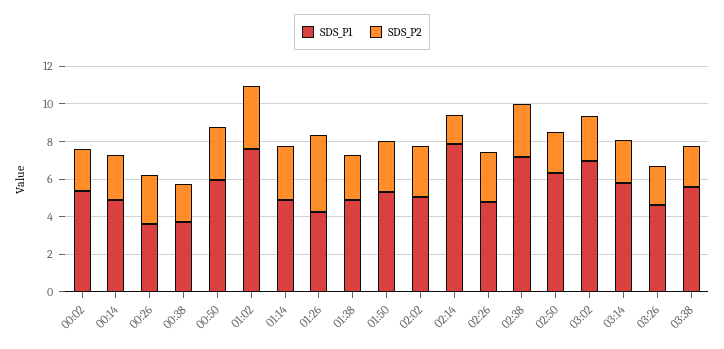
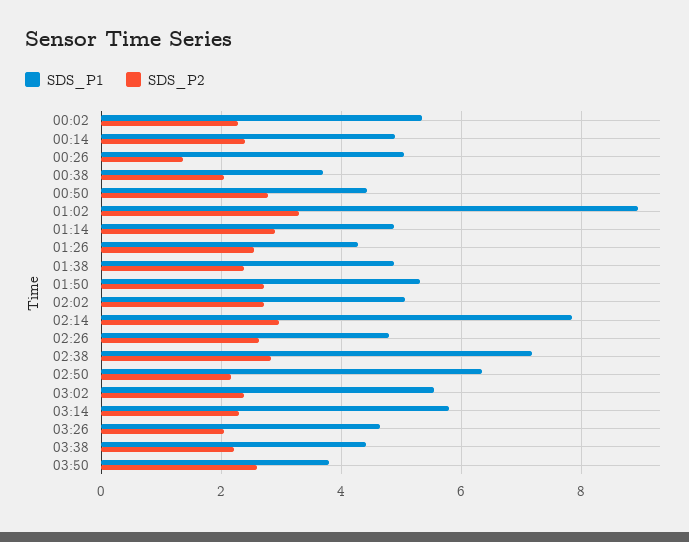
  {
    "SDS_P1": {
      "00:02": 5.4,
      "00:14": 5,
-     "00:26": 3.5,
+     "00:26": 5,
      "00:38": 3.8,
-     "00:50": 6,
+     "00:50": 4.4,
-     "01:02": 7.5,
+     "01:02": 9,
      "01:14": 4.8,
      "01:26": 4.2,
      "01:38": 4.8,
      "01:50": 5.4,
      "02:02": 5,
      "02:14": 7.8,
      "02:26": 4.8,
      "02:38": 7.2,
      "02:50": 6.4,
-     "03:02": 7,
+     "03:02": 5.6,
      "03:14": 5.8,
      "03:26": 4.6,
-     "03:38": 5.5
+     "03:38": 4.4,
+     "03:50": 3.8
    },
    "SDS_P2": {
      "00:02": 2.2,
      "00:14": 2.4,
-     "00:26": 2.5,
+     "00:26": 1.4,
      "00:38": 2,
      "00:50": 2.8,
      "01:02": 3.4,
      "01:14": 3,
-     "01:26": 4,
+     "01:26": 2.6,
      "01:38": 2.4,
      "01:50": 2.8,
      "02:02": 2.8,
-     "02:14": 1.5,
+     "02:14": 3,
      "02:26": 2.6,
      "02:38": 2.8,
      "02:50": 2.2,
      "03:02": 2.4,
      "03:14": 2.4,
      "03:26": 2,
-     "03:38": 2.2
+     "03:38": 2.2,
+     "03:50": 2.6
    }
  }

